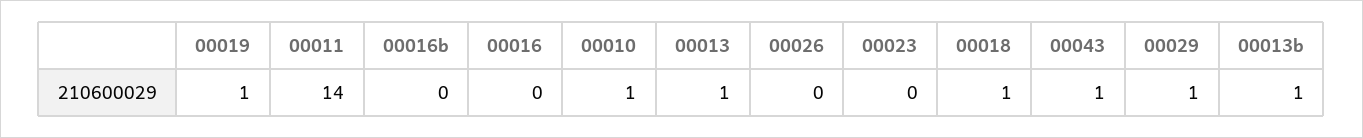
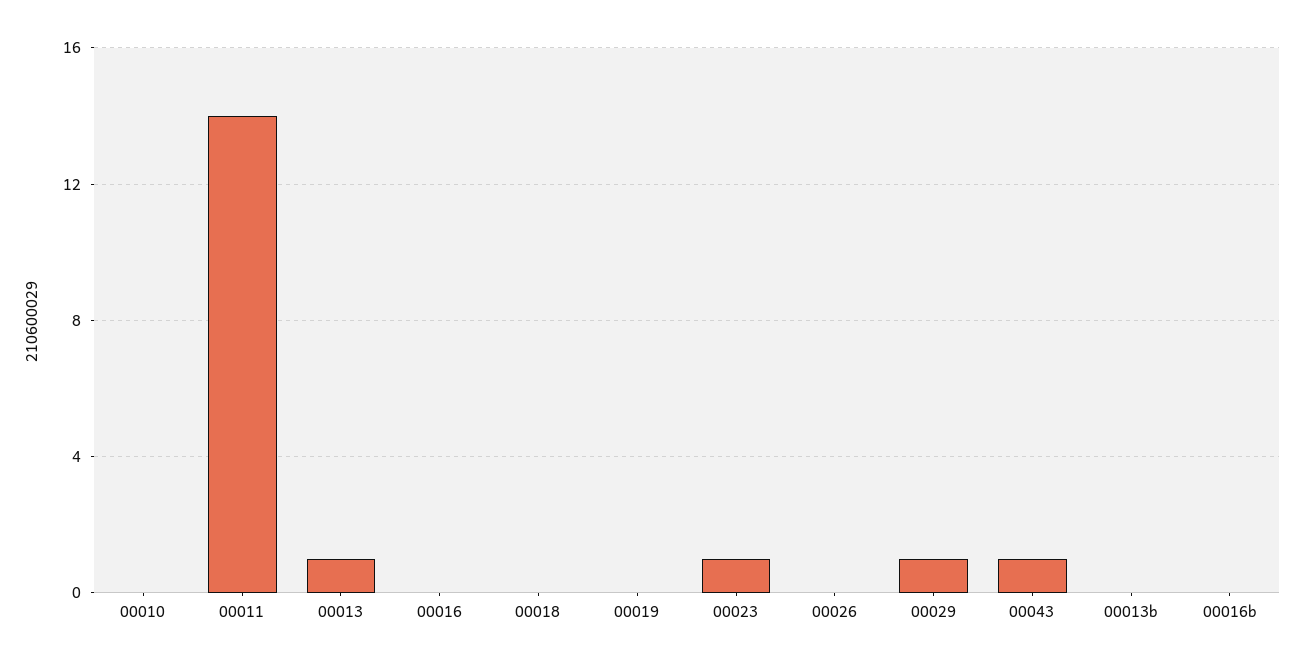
  {
-   "00019": 1,
+   "00019": 0,
    "00011": 14,
    "00016b": 0,
    "00016": 0,
-   "00010": 1,
+   "00010": 0,
    "00013": 1,
    "00026": 0,
-   "00023": 0,
+   "00023": 1,
-   "00018": 1,
+   "00018": 0,
    "00043": 1,
    "00029": 1,
-   "00013b": 1
+   "00013b": 0
  }

